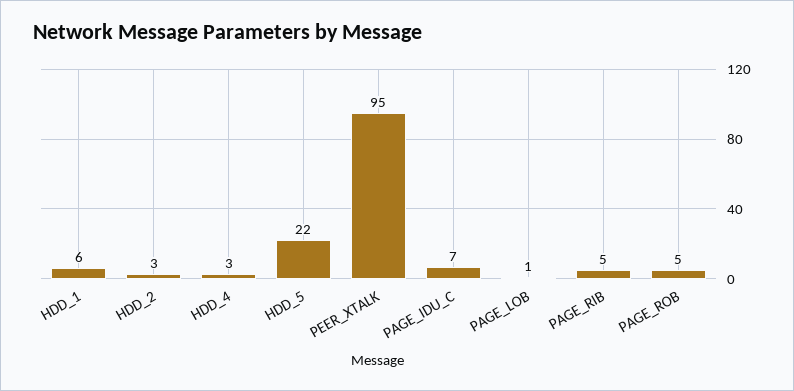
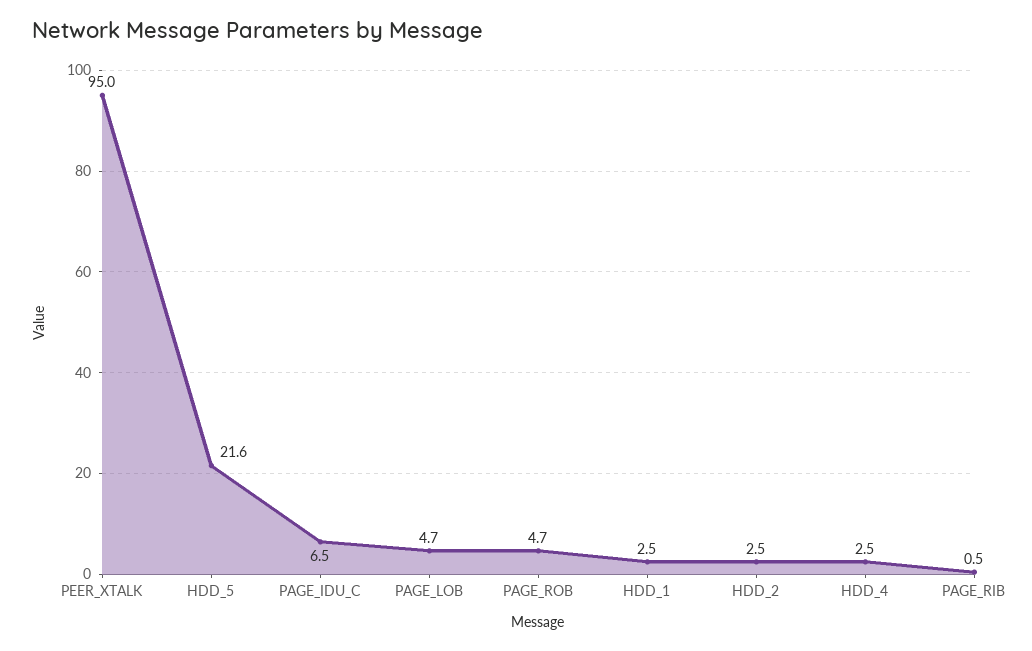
  {
-   "HDD_1": 6,
+   "HDD_1": 2.5,
    "HDD_2": 2.5,
    "HDD_4": 2.5,
    "HDD_5": 21.6,
    "PEER_XTALK": 95,
    "PAGE_IDU_C": 6.5,
-   "PAGE_LOB": 1,
+   "PAGE_LOB": 4.7,
-   "PAGE_RIB": 5,
+   "PAGE_RIB": 0.5,
    "PAGE_ROB": 4.7
  }

